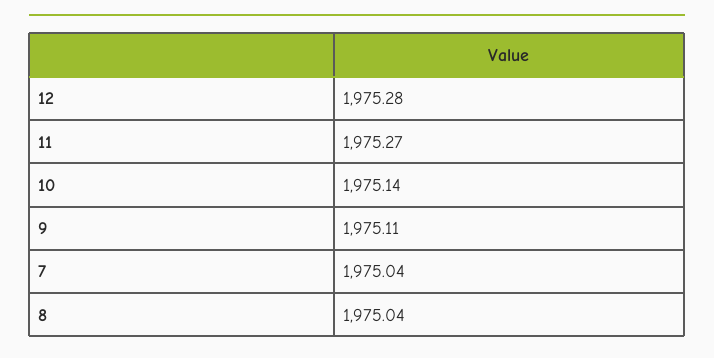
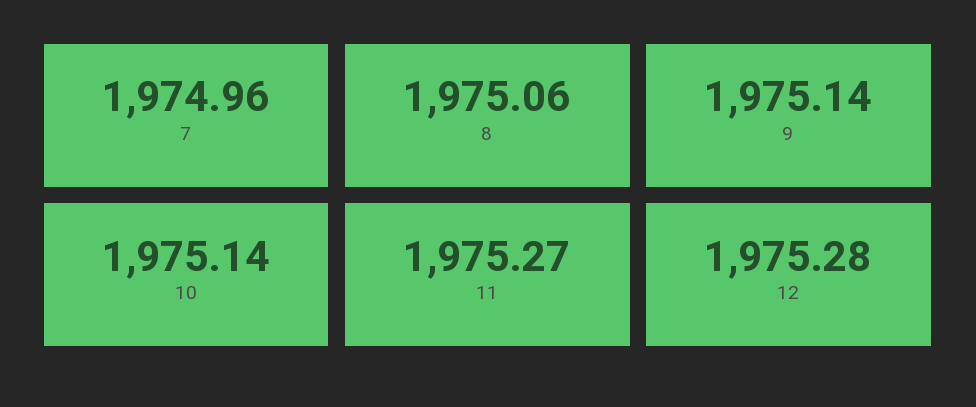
  {
    "12": 1975.28,
    "11": 1975.27,
    "10": 1975.14,
-   "9": 1975.11,
+   "9": 1975.14,
-   "7": 1975.04,
+   "7": 1974.96,
-   "8": 1975.04
+   "8": 1975.06
  }

